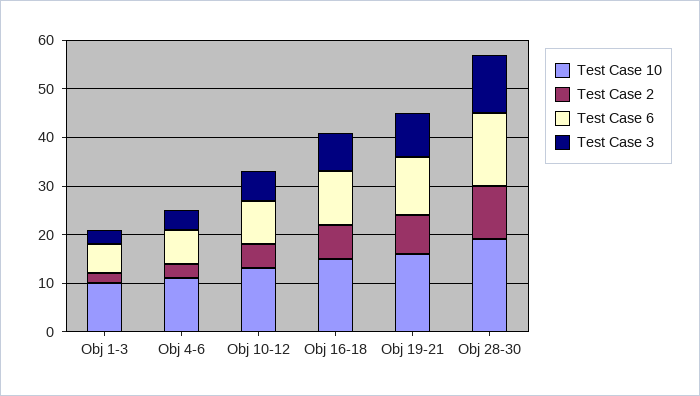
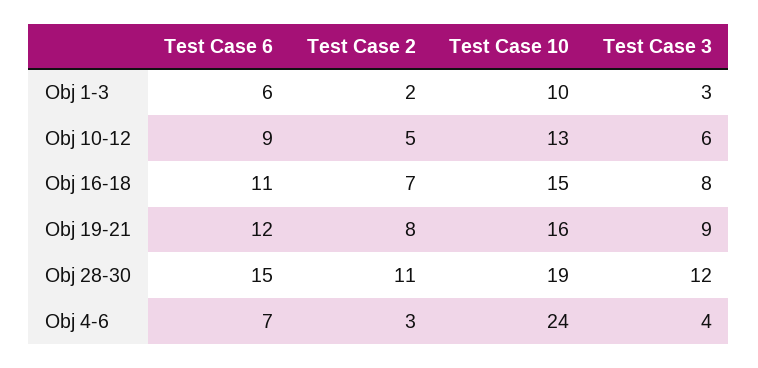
  {
    "Test Case 10": {
      "Obj 1-3": 10,
-     "Obj 4-6": 10,
+     "Obj 4-6": 24,
      "Obj 10-12": 13,
      "Obj 16-18": 15,
      "Obj 19-21": 16,
      "Obj 28-30": 19
    },
    "Test Case 2": {
      "Obj 1-3": 2,
      "Obj 4-6": 3,
      "Obj 10-12": 5,
      "Obj 16-18": 7,
      "Obj 19-21": 8,
      "Obj 28-30": 11
    },
    "Test Case 6": {
      "Obj 1-3": 6,
      "Obj 4-6": 7,
      "Obj 10-12": 9,
      "Obj 16-18": 11,
      "Obj 19-21": 12,
      "Obj 28-30": 15
    },
    "Test Case 3": {
      "Obj 1-3": 3,
      "Obj 4-6": 4,
      "Obj 10-12": 6,
      "Obj 16-18": 8,
      "Obj 19-21": 9,
      "Obj 28-30": 12
    }
  }

